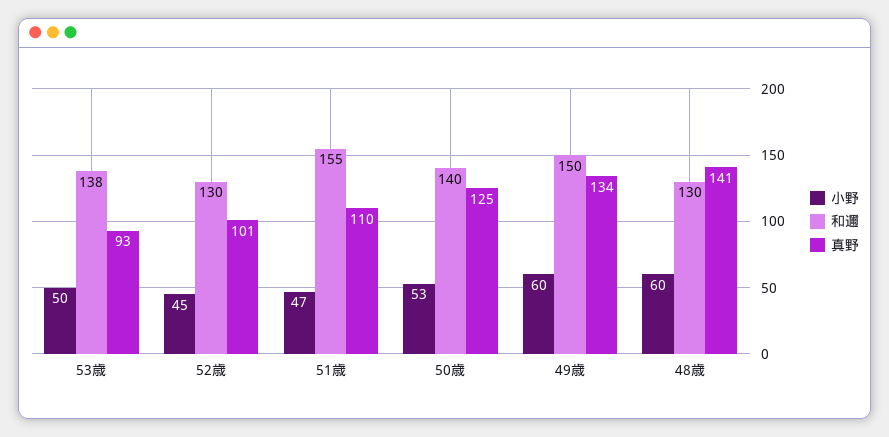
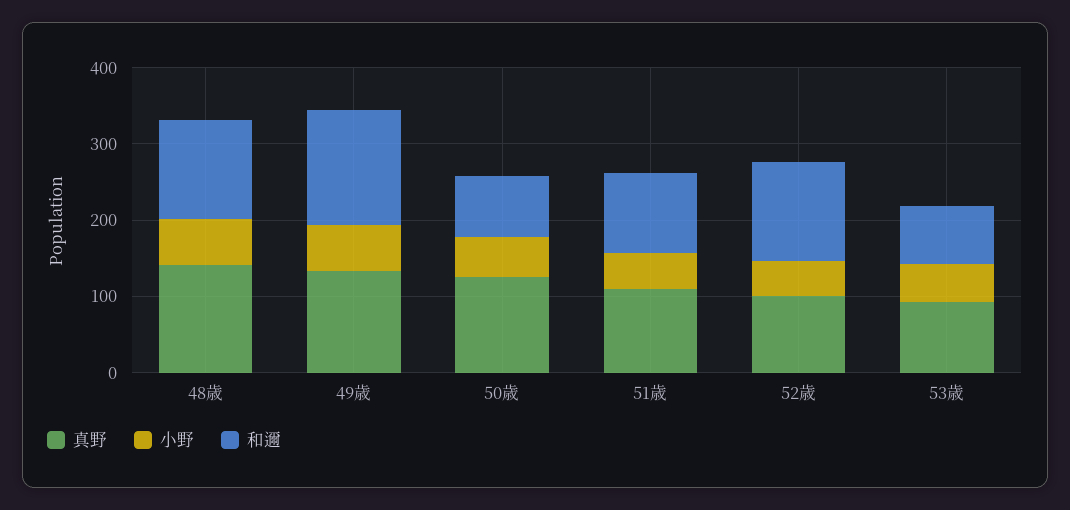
  {
    "小野": {
      "53歳": 50,
      "52歳": 45,
      "51歳": 47,
      "50歳": 53,
      "49歳": 60,
      "48歳": 60
    },
    "和邇": {
-     "53歳": 138,
+     "53歳": 80,
      "52歳": 130,
-     "51歳": 155,
+     "51歳": 100,
-     "50歳": 140,
+     "50歳": 80,
      "49歳": 150,
      "48歳": 130
    },
    "真野": {
      "53歳": 93,
      "52歳": 101,
      "51歳": 110,
      "50歳": 125,
      "49歳": 134,
      "48歳": 141
    }
  }

